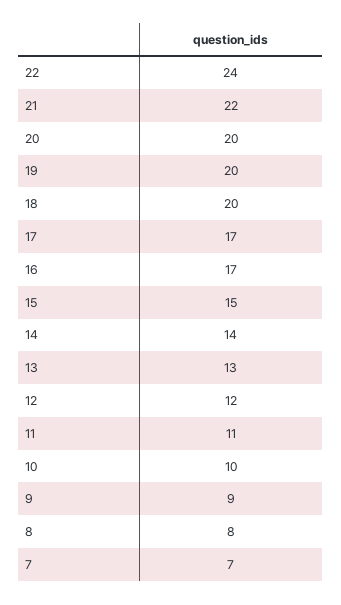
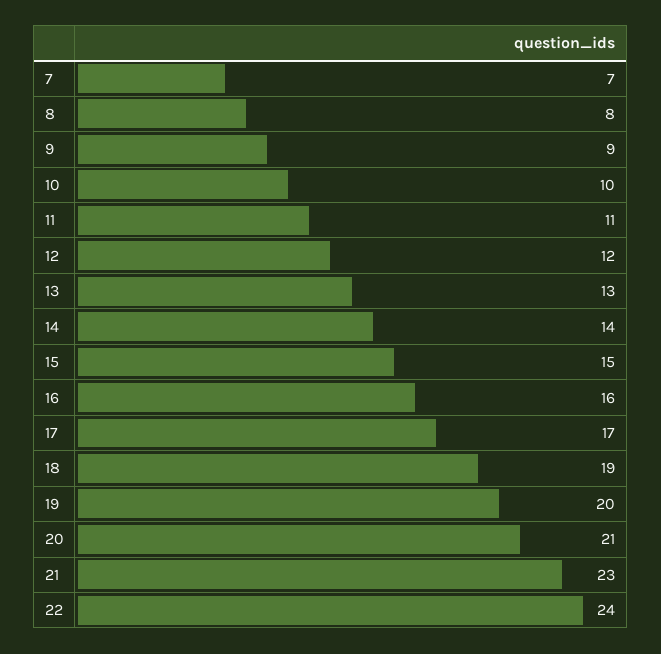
  {
    "22": 24,
-   "21": 22,
+   "21": 23,
-   "20": 20,
+   "20": 21,
    "19": 20,
-   "18": 20,
+   "18": 19,
    "17": 17,
-   "16": 17,
+   "16": 16,
    "15": 15,
    "14": 14,
    "13": 13,
    "12": 12,
    "11": 11,
    "10": 10,
    "9": 9,
    "8": 8,
    "7": 7
  }

